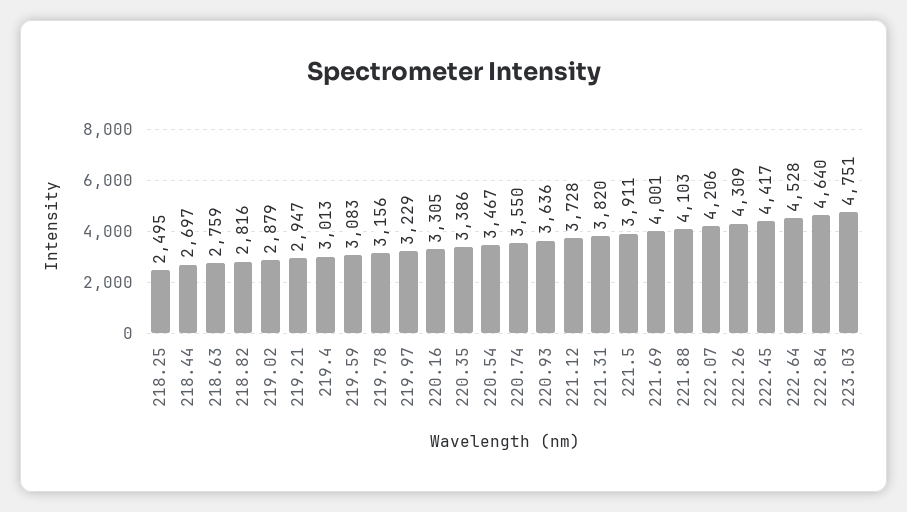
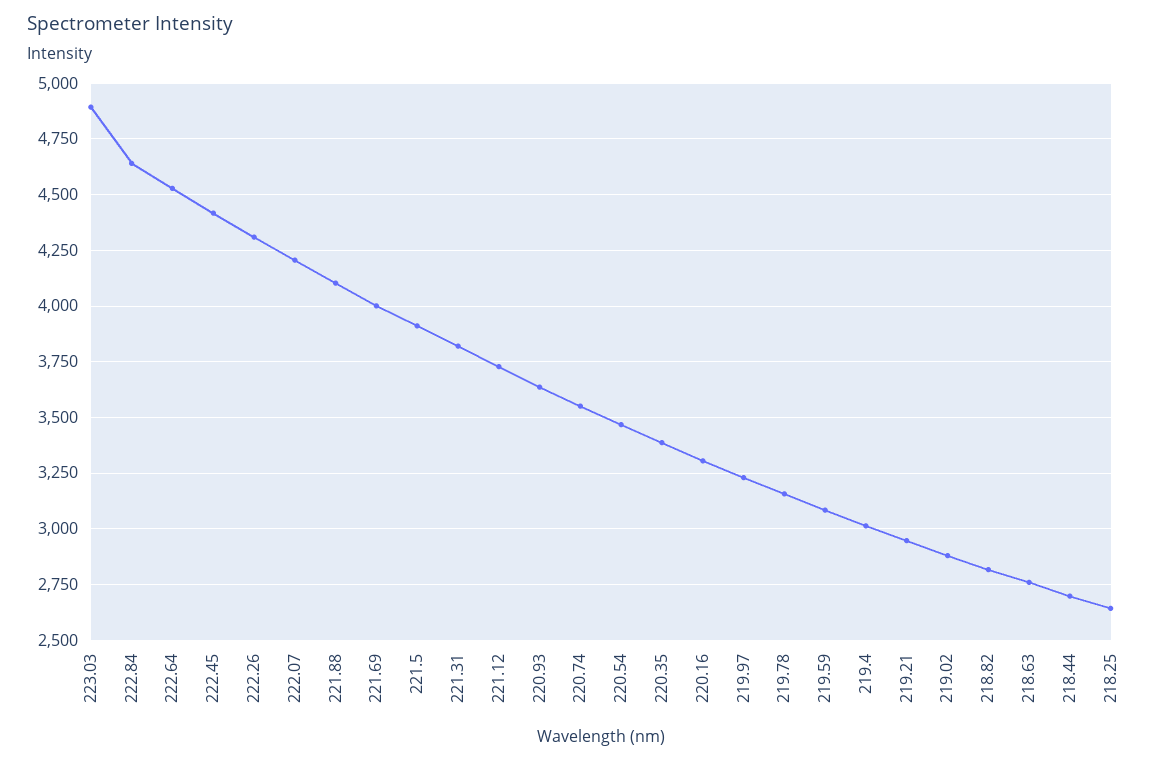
  {
-   "218.25": 2495,
+   "218.25": 2650,
    "218.44": 2697,
    "218.63": 2759,
    "218.82": 2816,
    "219.02": 2879,
    "219.21": 2947,
    "219.4": 3013,
    "219.59": 3083,
    "219.78": 3156,
    "219.97": 3229,
    "220.16": 3305,
    "220.35": 3386,
    "220.54": 3467,
    "220.74": 3550,
    "220.93": 3636,
    "221.12": 3728,
    "221.31": 3820,
    "221.5": 3911,
    "221.69": 4001,
    "221.88": 4103,
    "222.07": 4206,
    "222.26": 4309,
    "222.45": 4417,
    "222.64": 4528,
    "222.84": 4640,
-   "223.03": 4751
+   "223.03": 4900
  }

